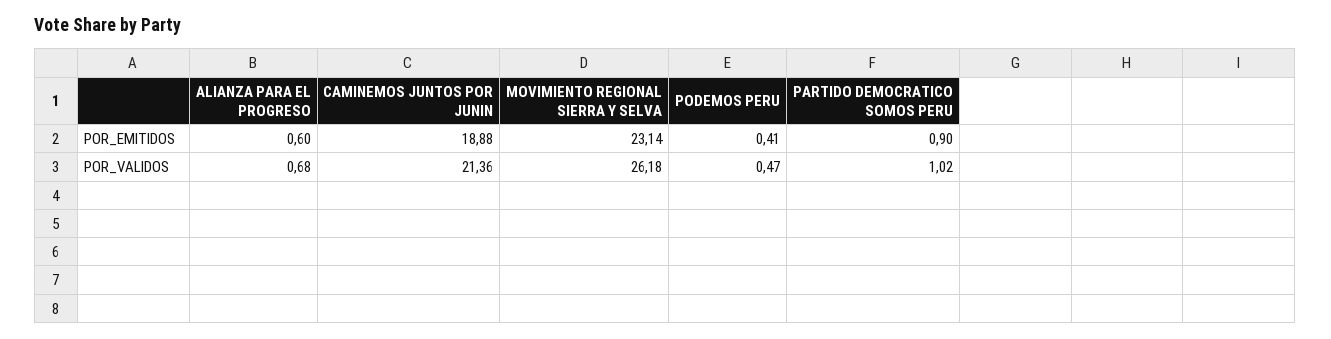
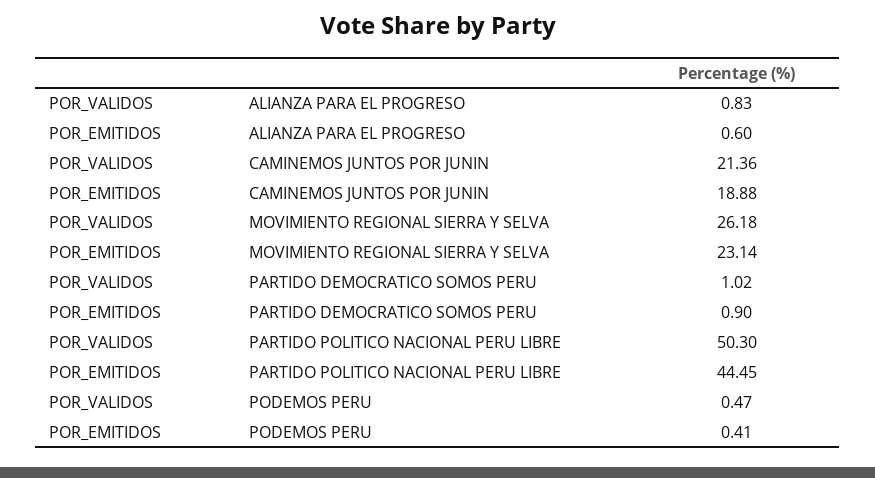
  {
    "ALIANZA PARA EL PROGRESO": {
      "POR_EMITIDOS": 0.6,
-     "POR_VALIDOS": 0.68
+     "POR_VALIDOS": 0.83
    },
    "CAMINEMOS JUNTOS POR JUNIN": {
      "POR_EMITIDOS": 18.88,
      "POR_VALIDOS": 21.36
    },
    "MOVIMIENTO REGIONAL SIERRA Y SELVA": {
      "POR_EMITIDOS": 23.14,
      "POR_VALIDOS": 26.18
    },
    "PODEMOS PERU": {
      "POR_EMITIDOS": 0.41,
      "POR_VALIDOS": 0.47
    },
    "PARTIDO DEMOCRATICO SOMOS PERU": {
      "POR_EMITIDOS": 0.9,
      "POR_VALIDOS": 1.02
-   }
+   },
+   "PARTIDO POLITICO NACIONAL PERU LIBRE": {
+     "POR_VALIDOS": 50.3,
+     "POR_EMITIDOS": 44.45
+   }
  }

